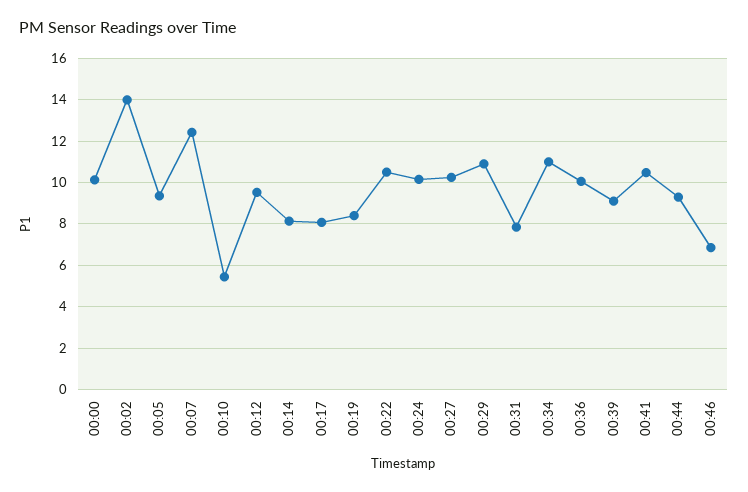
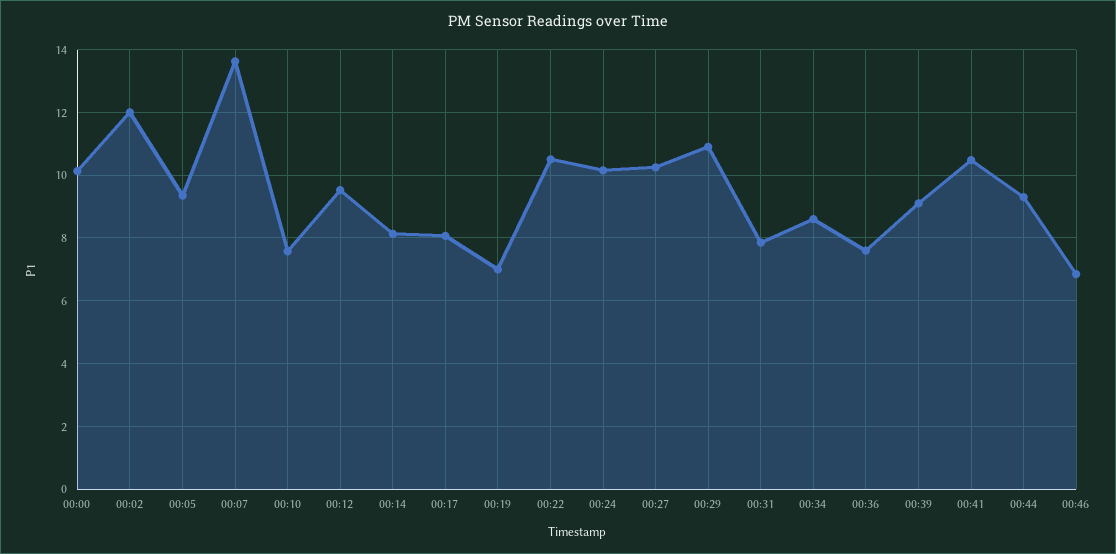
  {
    "00:00": 10.2,
-   "00:02": 14,
+   "00:02": 12,
    "00:05": 9.4,
-   "00:07": 12.5,
+   "00:07": 13.6,
-   "00:10": 5.5,
+   "00:10": 7.6,
    "00:12": 9.6,
    "00:14": 8.2,
    "00:17": 8,
-   "00:19": 8.5,
+   "00:19": 7,
    "00:22": 10.6,
    "00:24": 10.2,
    "00:27": 10.2,
    "00:29": 11,
    "00:31": 7.8,
-   "00:34": 11,
+   "00:34": 8.6,
-   "00:36": 10,
+   "00:36": 7.6,
    "00:39": 9.2,
    "00:41": 10.4,
    "00:44": 9.4,
    "00:46": 6.8
  }

